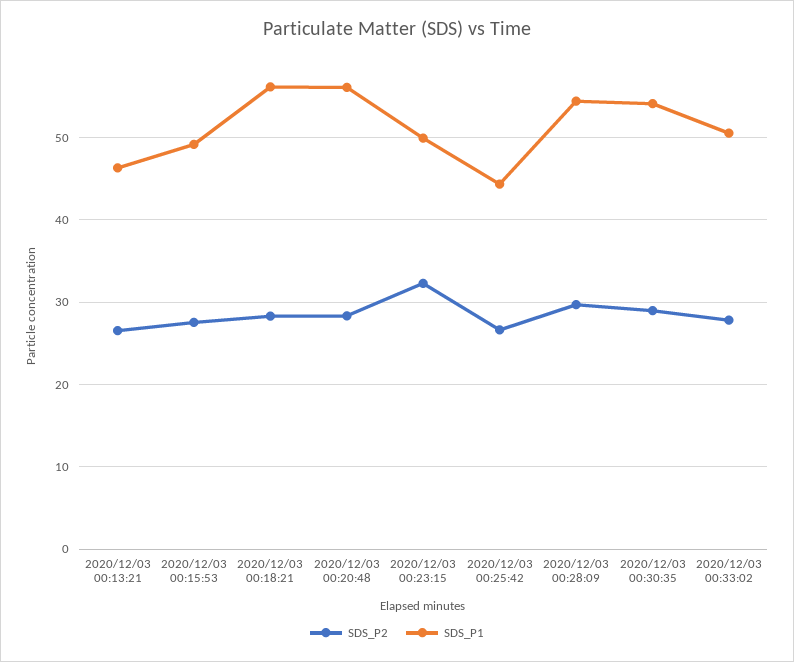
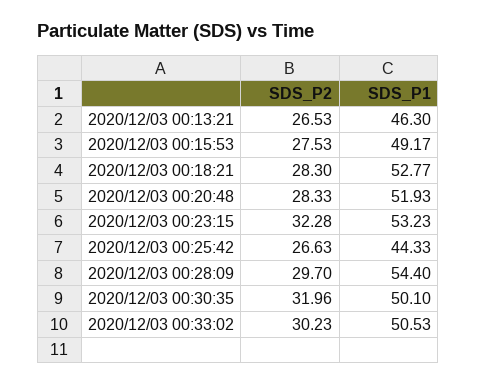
  {
    "SDS_P2": {
      "2020/12/03 00:13:21": 26.53,
      "2020/12/03 00:15:53": 27.53,
      "2020/12/03 00:18:21": 28.3,
      "2020/12/03 00:20:48": 28.33,
      "2020/12/03 00:23:15": 32.28,
      "2020/12/03 00:25:42": 26.63,
      "2020/12/03 00:28:09": 29.7,
-     "2020/12/03 00:30:35": 29,
+     "2020/12/03 00:30:35": 31.96,
-     "2020/12/03 00:33:02": 28
+     "2020/12/03 00:33:02": 30.23
    },
    "SDS_P1": {
      "2020/12/03 00:13:21": 46.3,
      "2020/12/03 00:15:53": 49.17,
-     "2020/12/03 00:18:21": 56,
+     "2020/12/03 00:18:21": 52.77,
-     "2020/12/03 00:20:48": 56,
+     "2020/12/03 00:20:48": 51.93,
-     "2020/12/03 00:23:15": 50,
+     "2020/12/03 00:23:15": 53.23,
      "2020/12/03 00:25:42": 44.33,
      "2020/12/03 00:28:09": 54.4,
-     "2020/12/03 00:30:35": 54,
+     "2020/12/03 00:30:35": 50.1,
      "2020/12/03 00:33:02": 50.53
    }
  }

